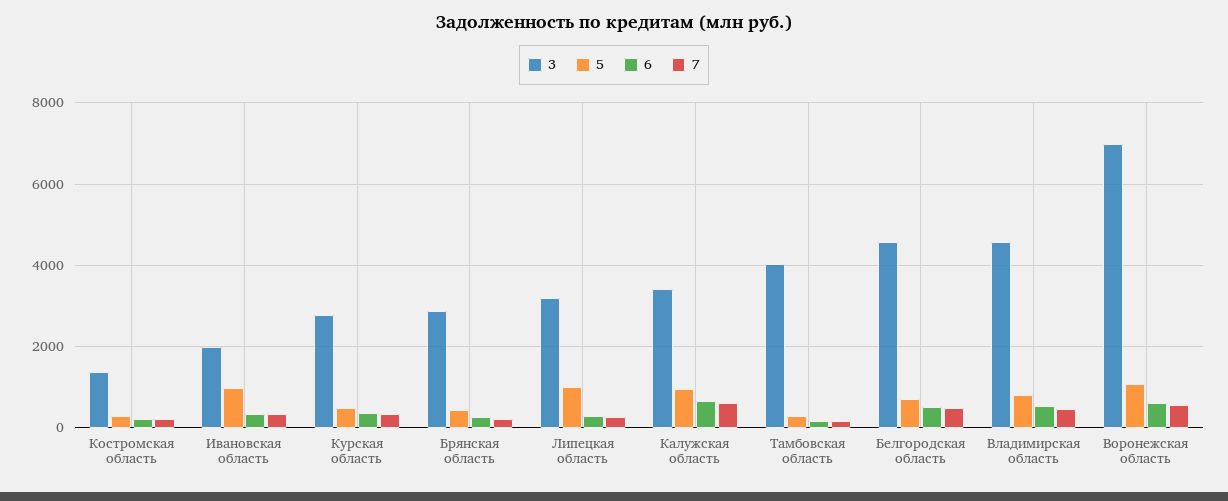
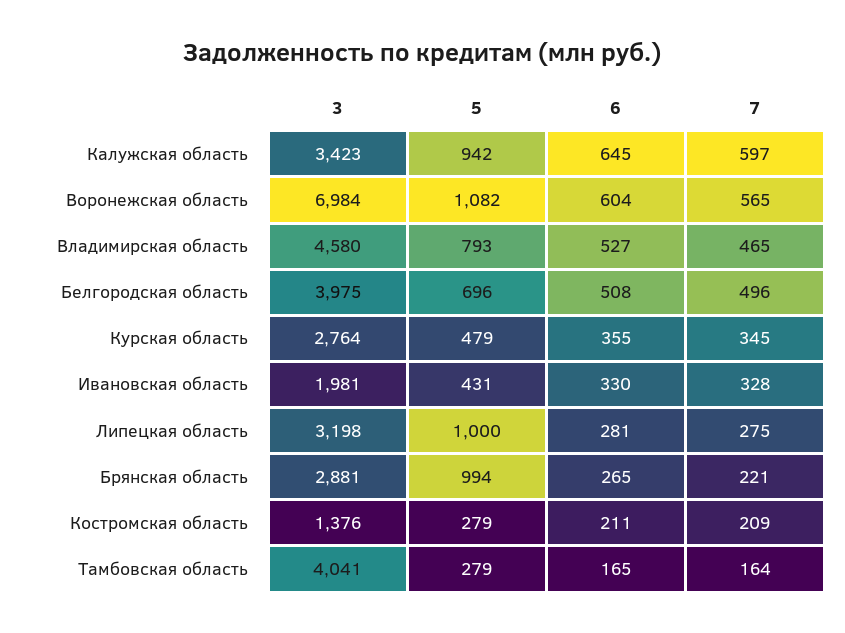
  {
    "3": {
      "Костромская область": 1376,
      "Ивановская область": 1981,
      "Курская область": 2764,
      "Брянская область": 2881,
      "Липецкая область": 3198,
      "Калужская область": 3423,
      "Тамбовская область": 4041,
-     "Белгородская область": 4600,
+     "Белгородская область": 3975,
      "Владимирская область": 4580,
      "Воронежская область": 6984
    },
    "5": {
      "Костромская область": 279,
-     "Ивановская область": 1000,
+     "Ивановская область": 431,
      "Курская область": 479,
-     "Брянская область": 400,
+     "Брянская область": 994,
      "Липецкая область": 1000,
      "Калужская область": 942,
      "Тамбовская область": 279,
      "Белгородская область": 696,
      "Владимирская область": 793,
      "Воронежская область": 1082
    },
    "6": {
      "Костромская область": 211,
      "Ивановская область": 330,
      "Курская область": 355,
      "Брянская область": 265,
      "Липецкая область": 281,
      "Калужская область": 645,
      "Тамбовская область": 165,
      "Белгородская область": 508,
      "Владимирская область": 527,
      "Воронежская область": 604
    },
    "7": {
      "Костромская область": 209,
      "Ивановская область": 328,
      "Курская область": 345,
      "Брянская область": 221,
      "Липецкая область": 275,
      "Калужская область": 597,
      "Тамбовская область": 164,
      "Белгородская область": 496,
      "Владимирская область": 465,
      "Воронежская область": 565
    }
  }

